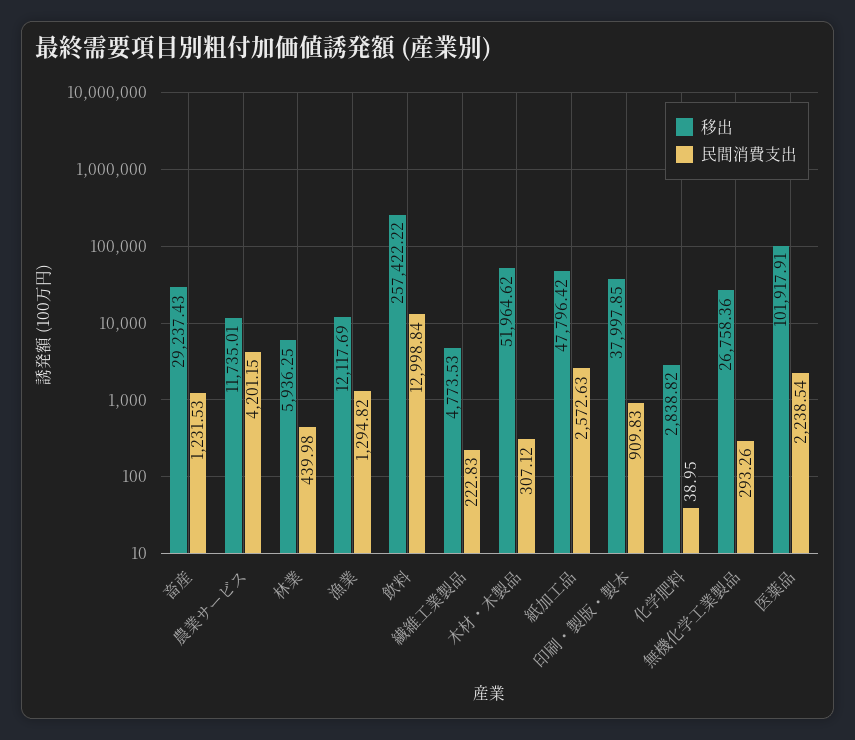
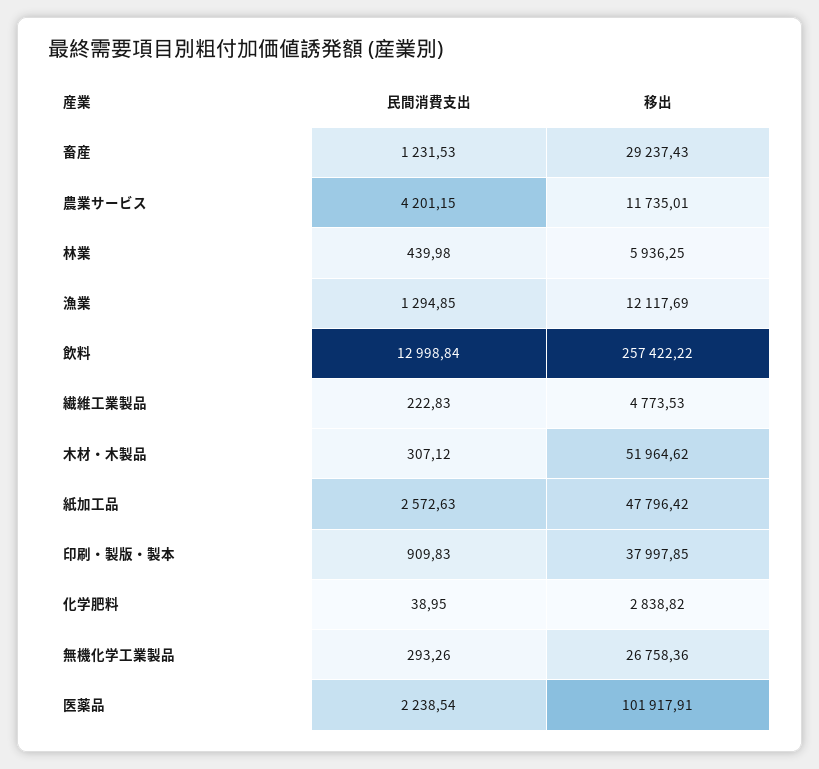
  {
    "移出": {
      "畜産": 29237.43,
      "農業サービス": 11735.01,
      "林業": 5936.25,
      "漁業": 12117.69,
      "飲料": 257422.22,
      "繊維工業製品": 4773.53,
      "木材・木製品": 51964.62,
      "紙加工品": 47796.42,
      "印刷・製版・製本": 37997.85,
      "化学肥料": 2838.82,
      "無機化学工業製品": 26758.36,
      "医薬品": 101917.91
    },
    "民間消費支出": {
      "畜産": 1231.53,
      "農業サービス": 4201.15,
      "林業": 439.98,
-     "漁業": 1294.82,
+     "漁業": 1294.85,
      "飲料": 12998.84,
      "繊維工業製品": 222.83,
      "木材・木製品": 307.12,
      "紙加工品": 2572.63,
      "印刷・製版・製本": 909.83,
      "化学肥料": 38.95,
      "無機化学工業製品": 293.26,
      "医薬品": 2238.54
    }
  }

